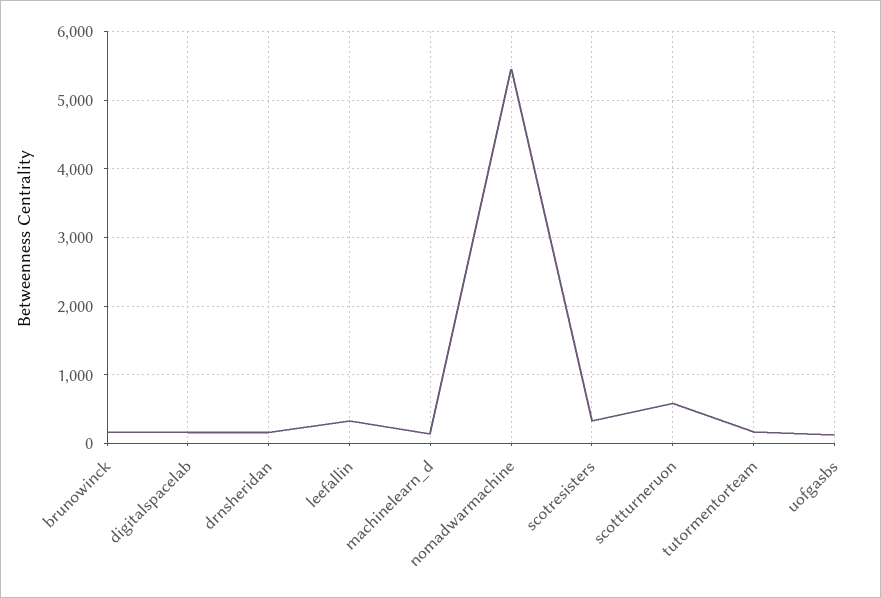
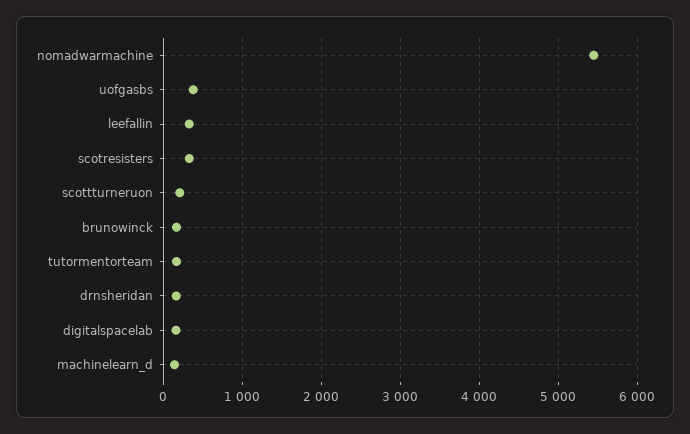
  {
    "brunowinck": 200,
    "digitalspacelab": 200,
    "drnsheridan": 200,
    "leefallin": 300,
    "machinelearn_d": 100,
    "nomadwarmachine": 5400,
    "scotresisters": 300,
-   "scottturneruon": 600,
+   "scottturneruon": 200,
    "tutormentorteam": 200,
-   "uofgasbs": 100
+   "uofgasbs": 400
  }

